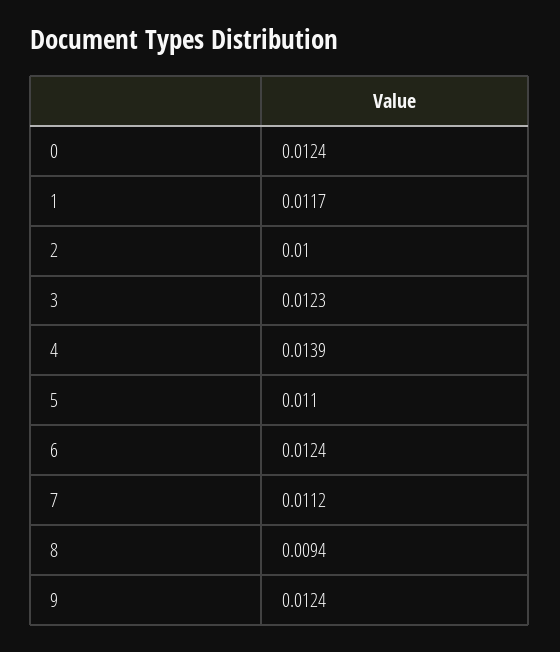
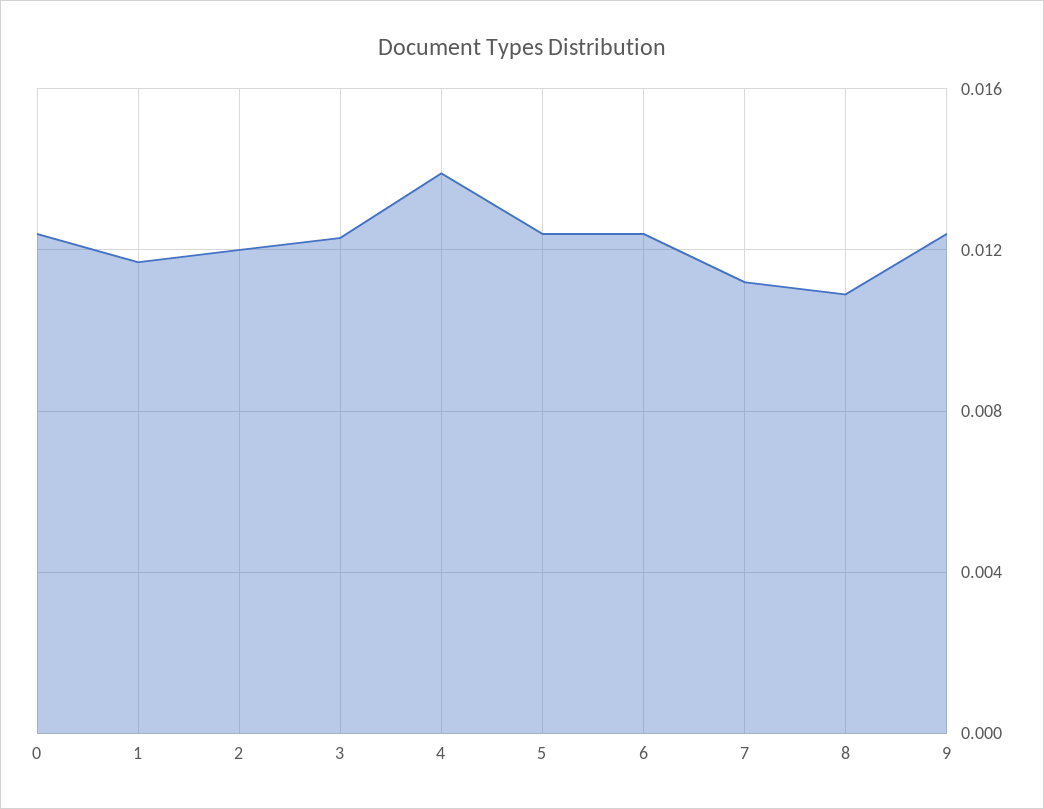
  {
    "0": 0.0124,
    "1": 0.0117,
-   "2": 0.01,
+   "2": 0.012,
    "3": 0.0123,
    "4": 0.0139,
-   "5": 0.011,
+   "5": 0.0125,
    "6": 0.0124,
    "7": 0.0112,
-   "8": 0.0094,
+   "8": 0.011,
    "9": 0.0124
  }

